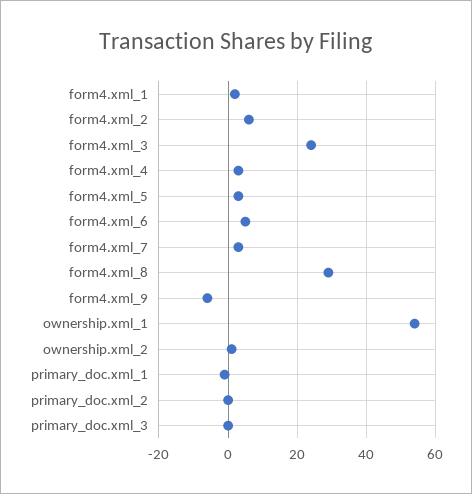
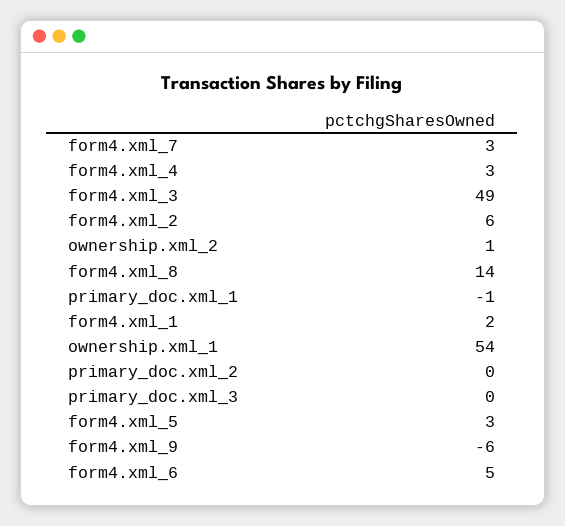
  {
    "form4.xml_1": 2,
    "form4.xml_2": 6,
-   "form4.xml_3": 25,
+   "form4.xml_3": 49,
    "form4.xml_4": 3,
    "form4.xml_5": 3,
    "form4.xml_6": 5,
    "form4.xml_7": 3,
-   "form4.xml_8": 30,
+   "form4.xml_8": 14,
    "form4.xml_9": -6,
    "ownership.xml_1": 54,
    "ownership.xml_2": 1,
    "primary_doc.xml_1": -1,
    "primary_doc.xml_2": 0,
    "primary_doc.xml_3": 0
  }

